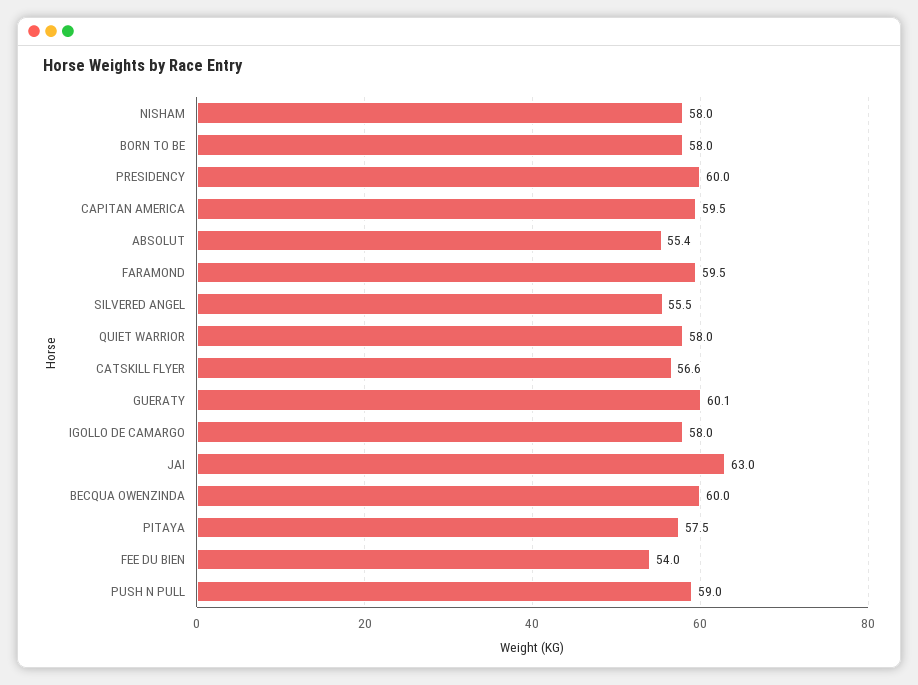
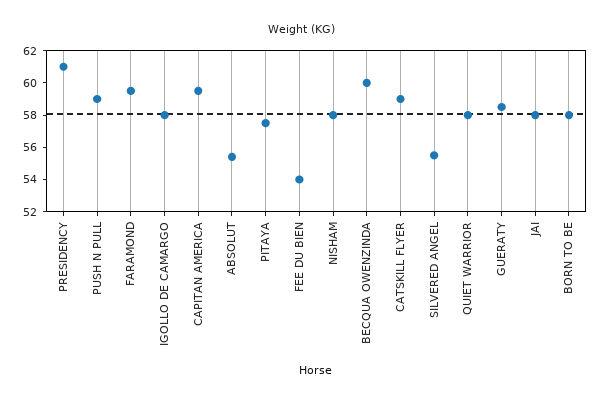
  {
    "NISHAM": 58,
    "BORN TO BE": 58,
-   "PRESIDENCY": 60,
+   "PRESIDENCY": 61,
    "CAPITAN AMERICA": 59.5,
    "ABSOLUT": 55.4,
    "FARAMOND": 59.5,
    "SILVERED ANGEL": 55.5,
    "QUIET WARRIOR": 58,
-   "CATSKILL FLYER": 56.6,
+   "CATSKILL FLYER": 59,
-   "GUERATY": 60.1,
+   "GUERATY": 58.5,
    "IGOLLO DE CAMARGO": 58,
-   "JAI": 63,
+   "JAI": 58,
    "BECQUA OWENZINDA": 60,
    "PITAYA": 57.5,
    "FEE DU BIEN": 54,
    "PUSH N PULL": 59
  }

